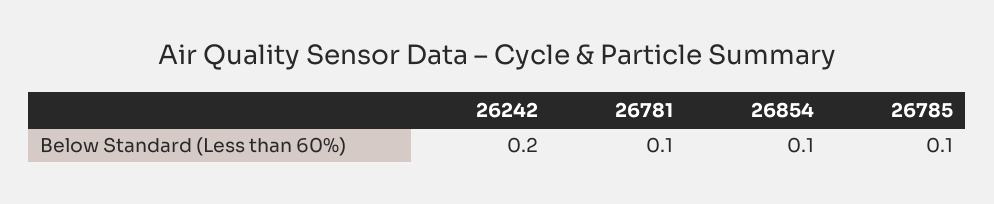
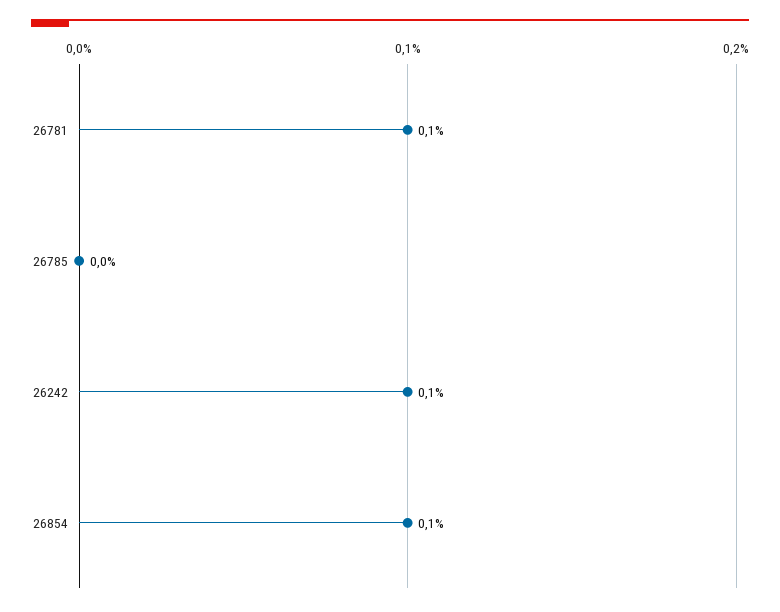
  {
-   "26242": 0.2,
+   "26242": 0.1,
    "26781": 0.1,
    "26854": 0.1,
-   "26785": 0.1
+   "26785": 0
  }

